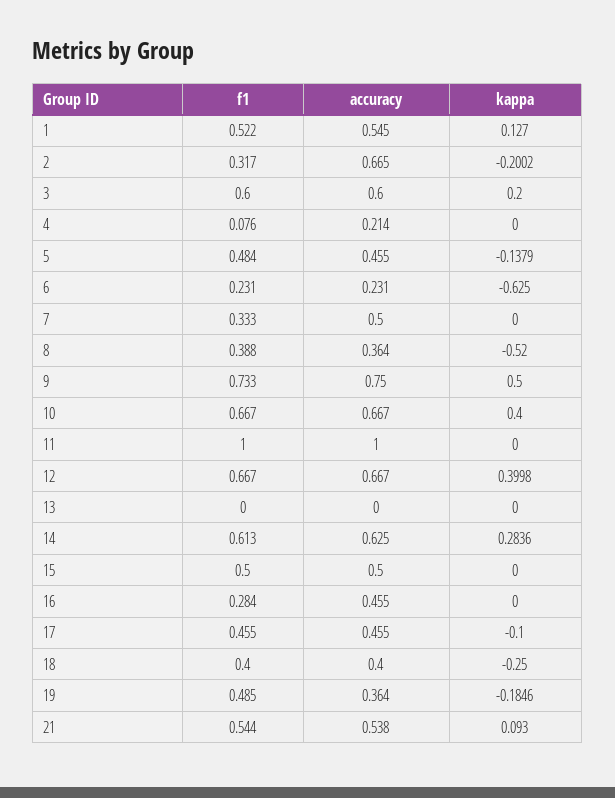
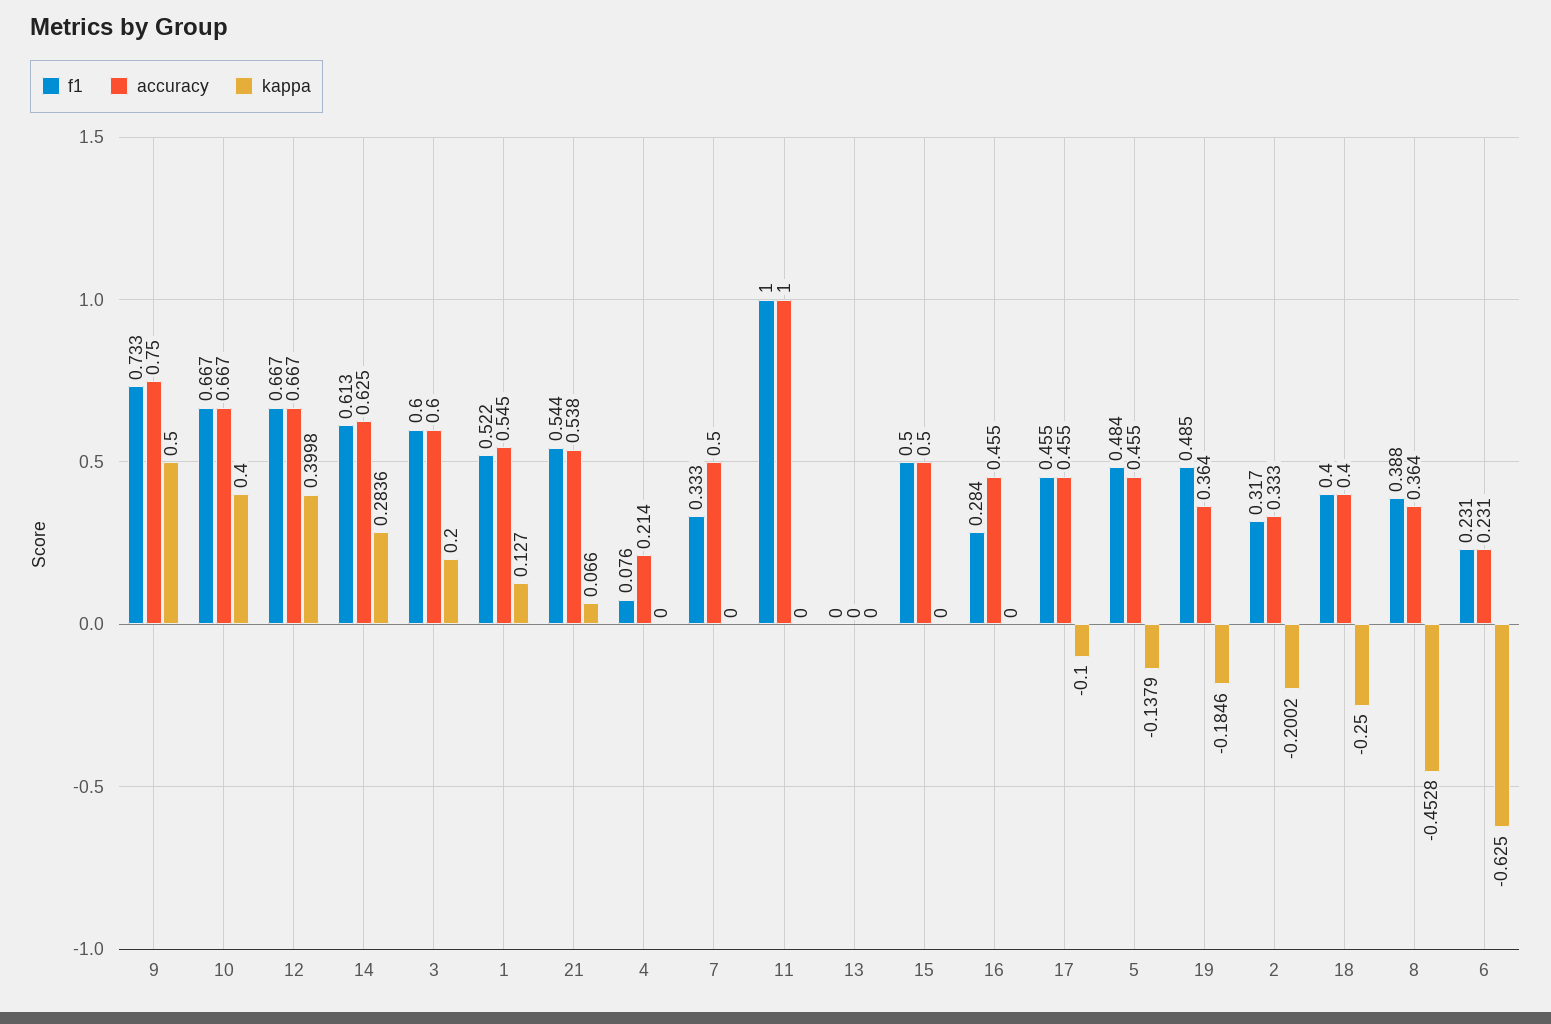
  {
    "f1": {
      "1": 0.522,
      "2": 0.317,
      "3": 0.6,
      "4": 0.076,
      "5": 0.484,
      "6": 0.231,
      "7": 0.333,
      "8": 0.388,
      "9": 0.733,
      "10": 0.667,
      "11": 1,
      "12": 0.667,
      "13": 0,
      "14": 0.613,
      "15": 0.5,
      "16": 0.284,
      "17": 0.455,
      "18": 0.4,
      "19": 0.485,
      "21": 0.544
    },
    "accuracy": {
      "1": 0.545,
-     "2": 0.665,
+     "2": 0.333,
      "3": 0.6,
      "4": 0.214,
      "5": 0.455,
      "6": 0.231,
      "7": 0.5,
      "8": 0.364,
      "9": 0.75,
      "10": 0.667,
      "11": 1,
      "12": 0.667,
      "13": 0,
      "14": 0.625,
      "15": 0.5,
      "16": 0.455,
      "17": 0.455,
      "18": 0.4,
      "19": 0.364,
      "21": 0.538
    },
    "kappa": {
      "1": 0.127,
      "2": -0.2002,
      "3": 0.2,
      "4": 0,
      "5": -0.1379,
      "6": -0.625,
      "7": 0,
-     "8": -0.52,
+     "8": -0.4528,
      "9": 0.5,
      "10": 0.4,
      "11": 0,
      "12": 0.3998,
      "13": 0,
      "14": 0.2836,
      "15": 0,
      "16": 0,
      "17": -0.1,
      "18": -0.25,
      "19": -0.1846,
-     "21": 0.093
+     "21": 0.066
    }
  }

